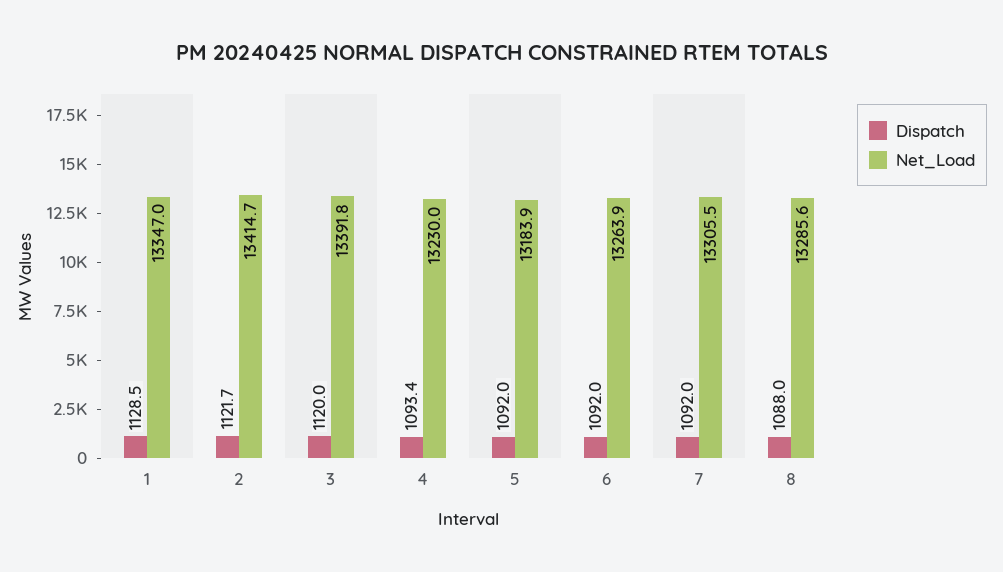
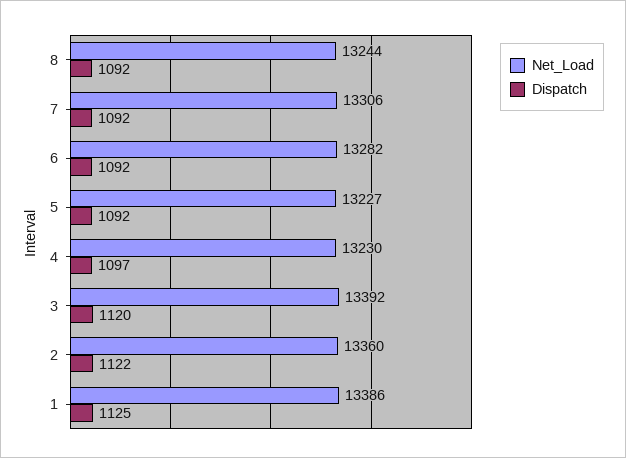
  {
    "Dispatch": {
-     "1": 1128.5,
+     "1": 1125,
      "2": 1121.7,
      "3": 1120,
-     "4": 1093.4,
+     "4": 1097,
      "5": 1092,
      "6": 1092,
      "7": 1092,
-     "8": 1088
+     "8": 1092
    },
    "Net_Load": {
-     "1": 13347,
+     "1": 13386,
-     "2": 13414.7,
+     "2": 13360,
      "3": 13391.8,
      "4": 13230,
-     "5": 13183.9,
+     "5": 13227,
-     "6": 13263.9,
+     "6": 13282,
      "7": 13305.5,
-     "8": 13285.6
+     "8": 13244
    }
  }

